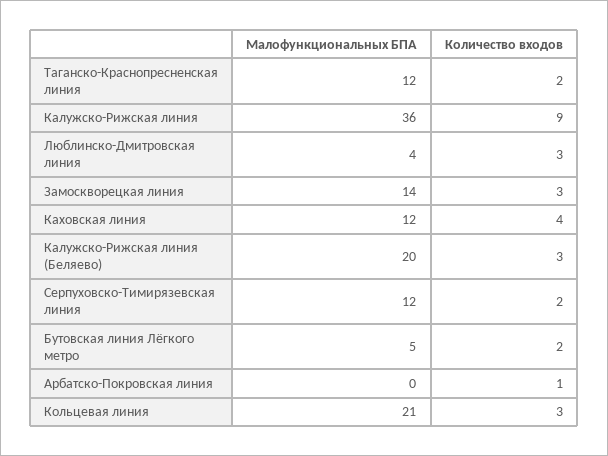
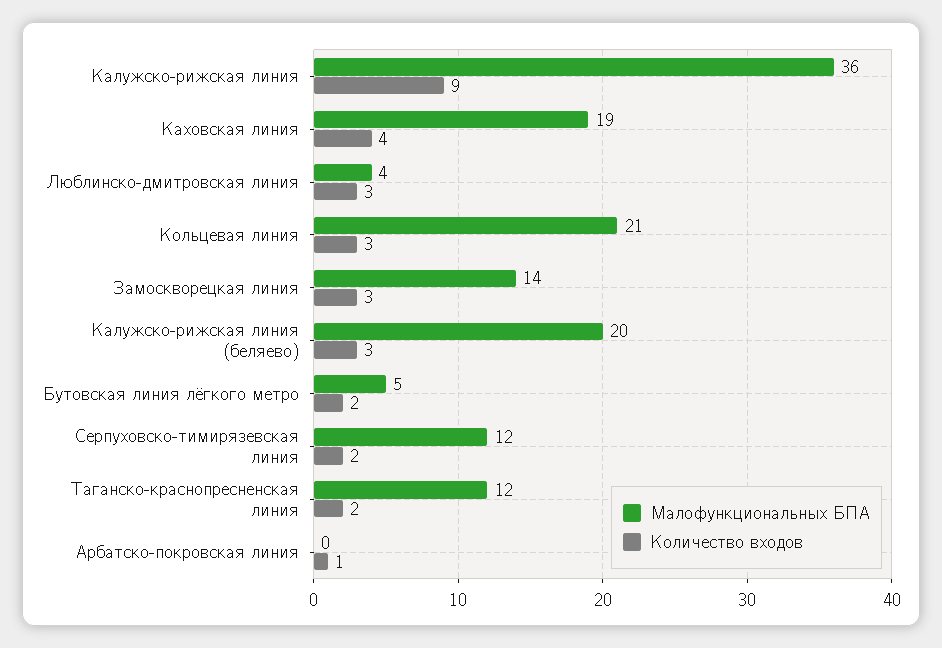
  {
    "Малофункциональных БПА": {
      "Таганско-Краснопресненская линия": 12,
      "Калужско-Рижская линия": 36,
      "Люблинско-Дмитровская линия": 4,
      "Замоскворецкая линия": 14,
-     "Каховская линия": 12,
+     "Каховская линия": 19,
      "Калужско-Рижская линия (Беляево)": 20,
      "Серпуховско-Тимирязевская линия": 12,
      "Бутовская линия Лёгкого метро": 5,
      "Арбатско-Покровская линия": 0,
      "Кольцевая линия": 21
    },
    "Количество входов": {
      "Таганско-Краснопресненская линия": 2,
      "Калужско-Рижская линия": 9,
      "Люблинско-Дмитровская линия": 3,
      "Замоскворецкая линия": 3,
      "Каховская линия": 4,
      "Калужско-Рижская линия (Беляево)": 3,
      "Серпуховско-Тимирязевская линия": 2,
      "Бутовская линия Лёгкого метро": 2,
      "Арбатско-Покровская линия": 1,
      "Кольцевая линия": 3
    }
  }

